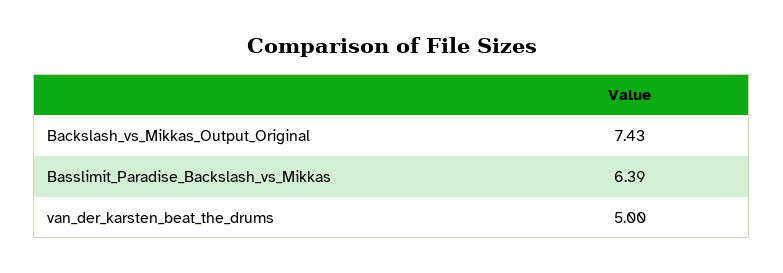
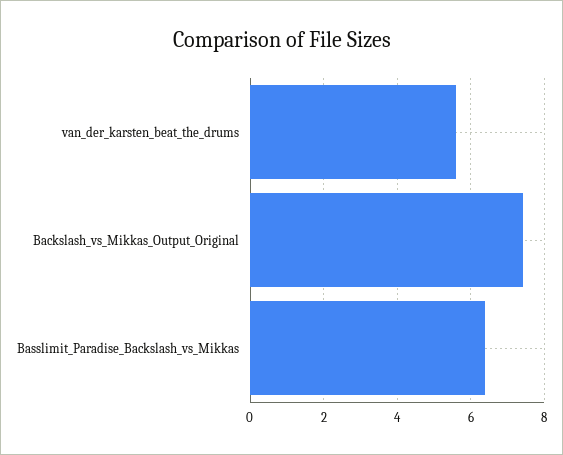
  {
    "Backslash_vs_Mikkas_Output_Original": 7.43,
    "Basslimit_Paradise_Backslash_vs_Mikkas": 6.39,
-   "van_der_karsten_beat_the_drums": 5
+   "van_der_karsten_beat_the_drums": 5.6
  }

